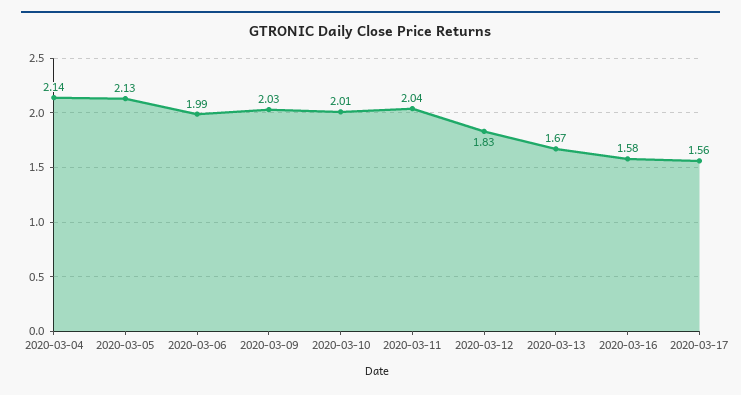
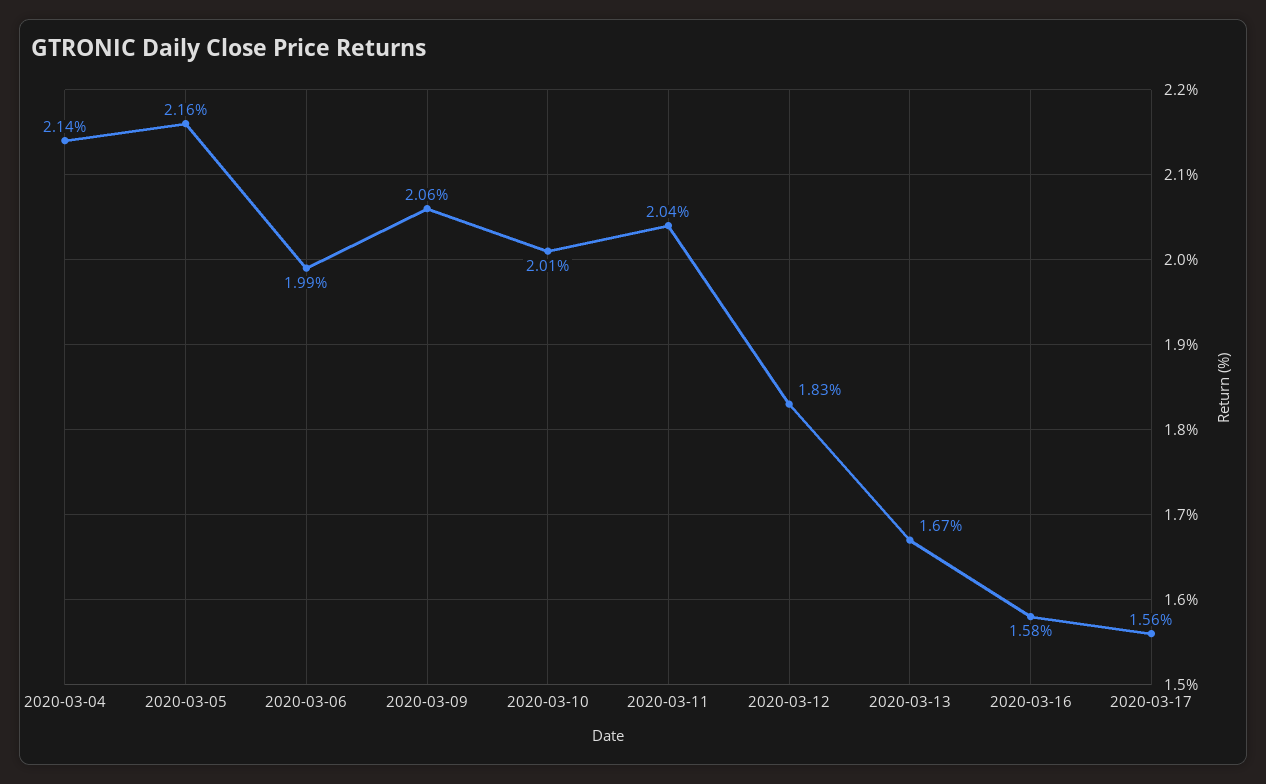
  {
    "2020-03-04": 2.14,
-   "2020-03-05": 2.13,
+   "2020-03-05": 2.16,
    "2020-03-06": 1.99,
-   "2020-03-09": 2.03,
+   "2020-03-09": 2.06,
    "2020-03-10": 2.01,
    "2020-03-11": 2.04,
    "2020-03-12": 1.83,
    "2020-03-13": 1.67,
    "2020-03-16": 1.58,
    "2020-03-17": 1.56
  }

